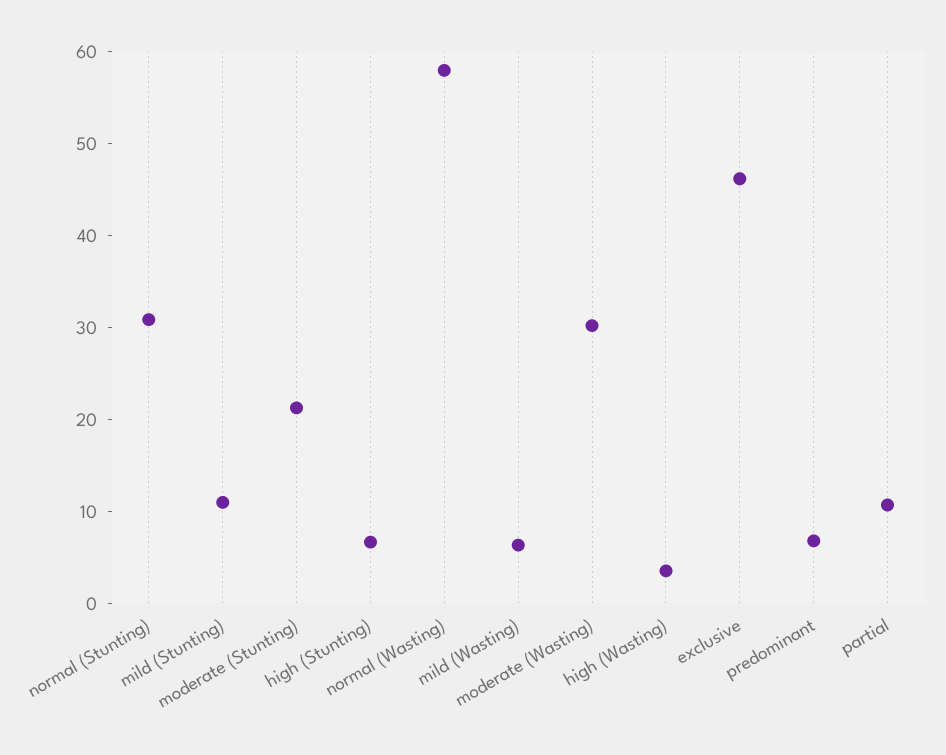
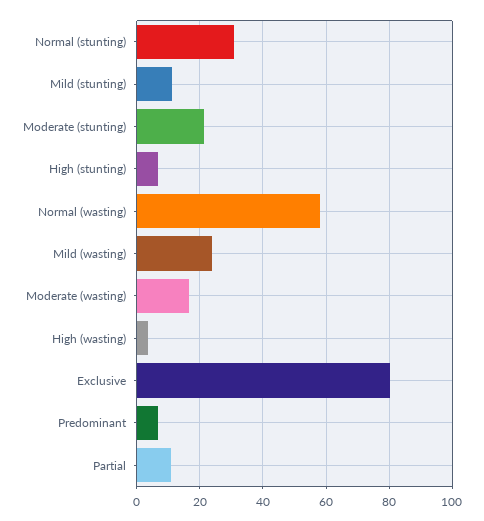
  {
    "normal (Stunting)": 30,
    "mild (Stunting)": 10,
    "moderate (Stunting)": 22,
    "high (Stunting)": 6,
    "normal (Wasting)": 58,
-   "mild (Wasting)": 6,
+   "mild (Wasting)": 24,
-   "moderate (Wasting)": 30,
+   "moderate (Wasting)": 16,
    "high (Wasting)": 4,
-   "exclusive": 46,
+   "exclusive": 80,
    "predominant": 6,
    "partial": 10
  }

